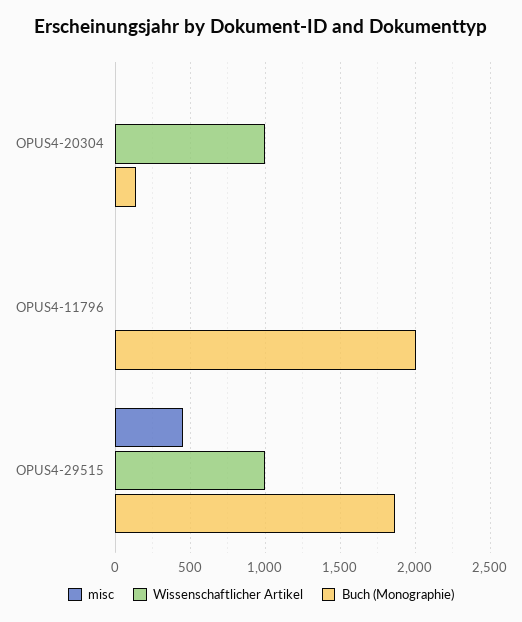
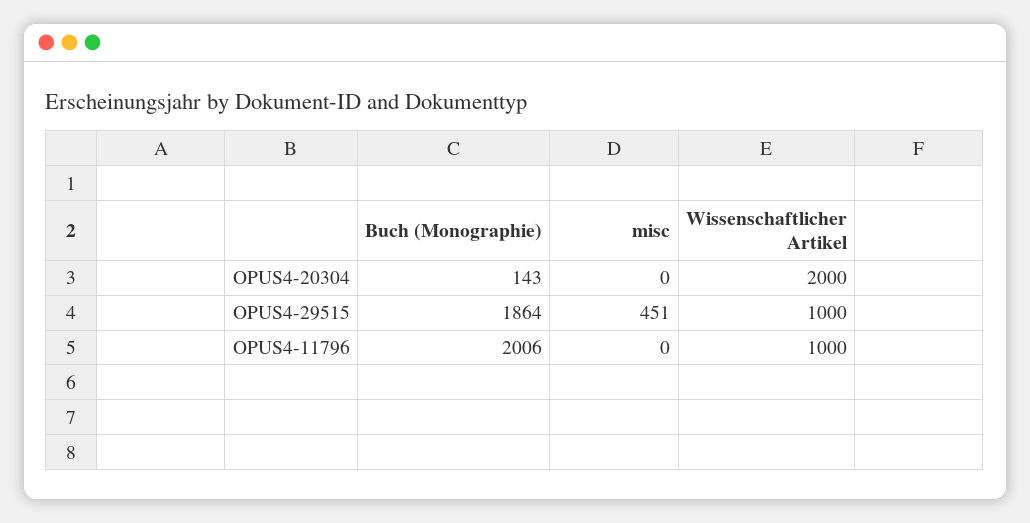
  {
    "misc": {
      "OPUS4-20304": 0,
      "OPUS4-11796": 0,
      "OPUS4-29515": 451
    },
    "Wissenschaftlicher Artikel": {
-     "OPUS4-20304": 1000,
+     "OPUS4-20304": 2000,
-     "OPUS4-11796": 0,
+     "OPUS4-11796": 1000,
      "OPUS4-29515": 1000
    },
    "Buch (Monographie)": {
      "OPUS4-20304": 143,
      "OPUS4-11796": 2006,
      "OPUS4-29515": 1864
    }
  }

